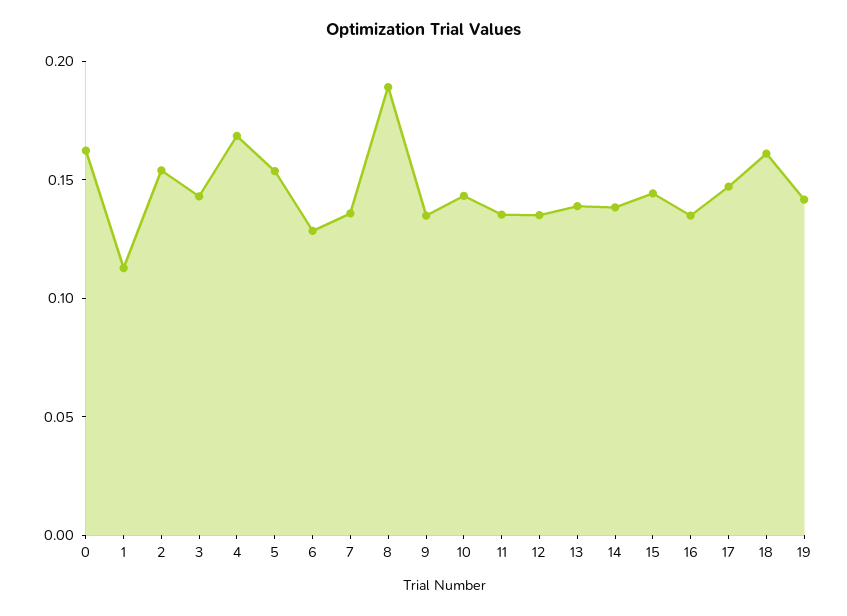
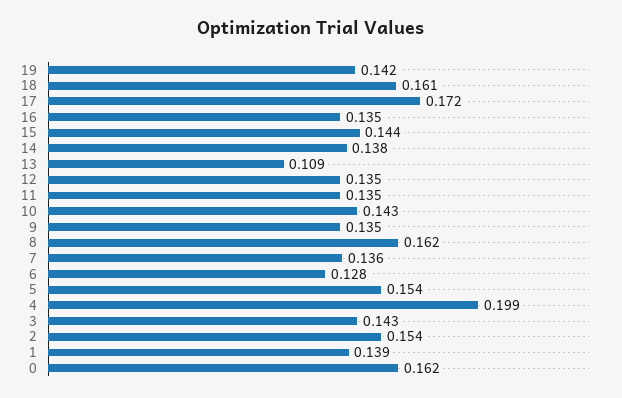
  {
    "0": 0.162,
-   "1": 0.11,
+   "1": 0.139,
    "2": 0.154,
    "3": 0.143,
-   "4": 0.17,
+   "4": 0.199,
    "5": 0.154,
    "6": 0.128,
    "7": 0.136,
-   "8": 0.19,
+   "8": 0.162,
    "9": 0.135,
    "10": 0.143,
    "11": 0.135,
    "12": 0.135,
-   "13": 0.14,
+   "13": 0.109,
    "14": 0.138,
    "15": 0.144,
    "16": 0.135,
-   "17": 0.15,
+   "17": 0.172,
    "18": 0.161,
    "19": 0.142
  }

